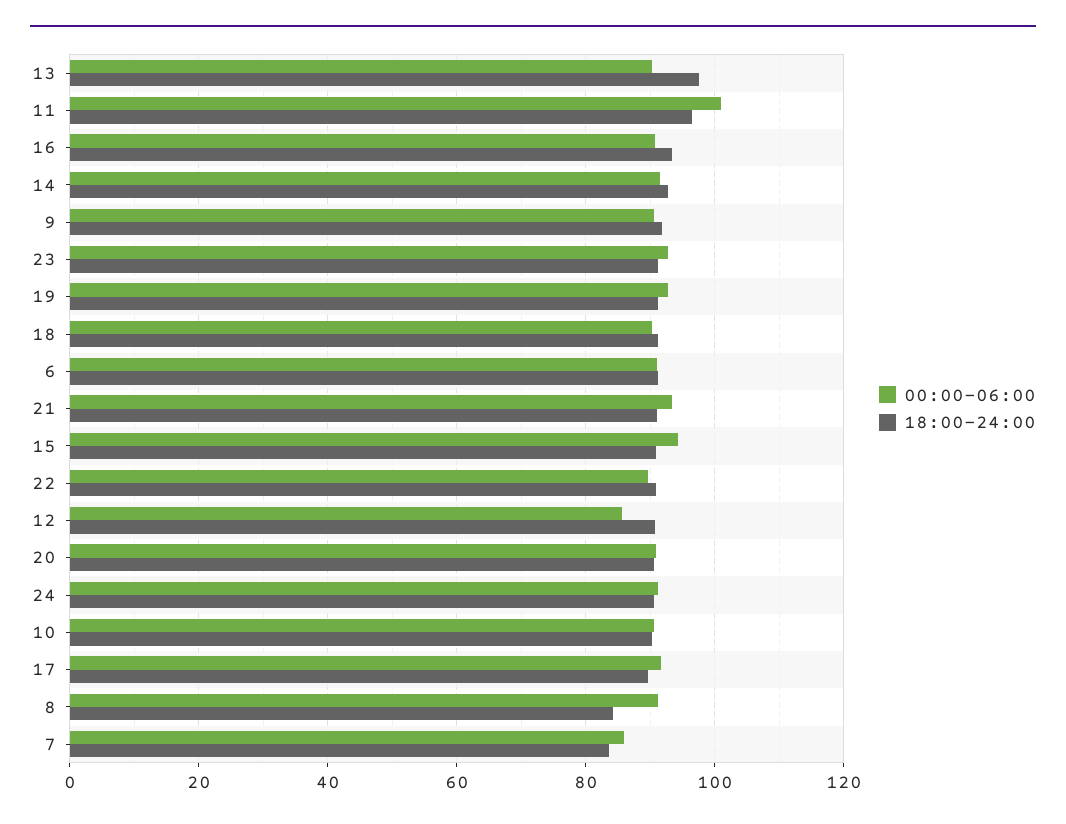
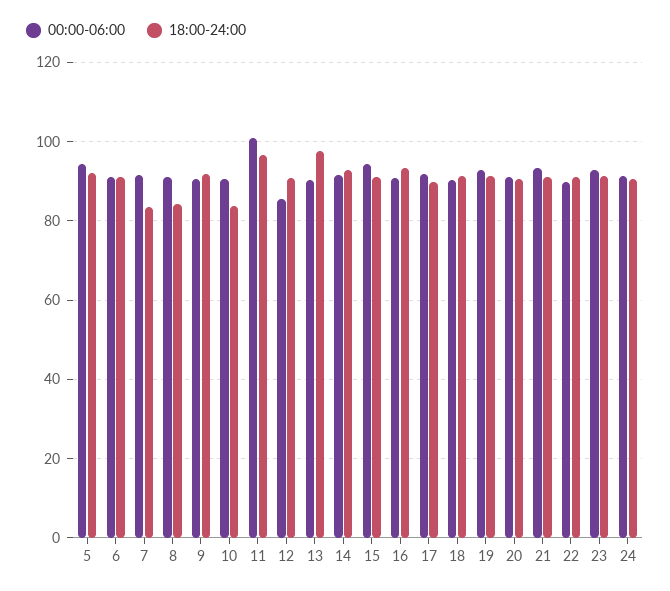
  {
    "00:00-06:00": {
      "13": 90,
      "11": 102,
      "16": 90,
      "14": 92,
      "9": 90,
      "23": 92,
      "19": 92,
      "18": 90,
      "6": 92,
      "21": 94,
      "15": 94,
      "22": 90,
      "12": 86,
      "20": 90,
      "24": 92,
      "10": 90,
      "17": 92,
      "8": 92,
-     "7": 86
+     "7": 92,
+     "5": 94
    },
    "18:00-24:00": {
      "13": 98,
      "11": 96,
      "16": 94,
      "14": 92,
      "9": 92,
      "23": 92,
      "19": 92,
      "18": 92,
      "6": 92,
      "21": 92,
      "15": 90,
      "22": 90,
      "12": 90,
      "20": 90,
      "24": 90,
-     "10": 90,
+     "10": 84,
      "17": 90,
      "8": 84,
-     "7": 84
+     "7": 84,
+     "5": 92
    }
  }

